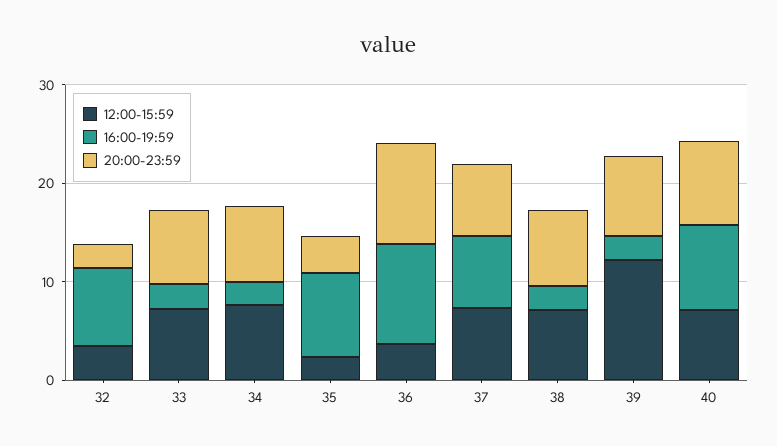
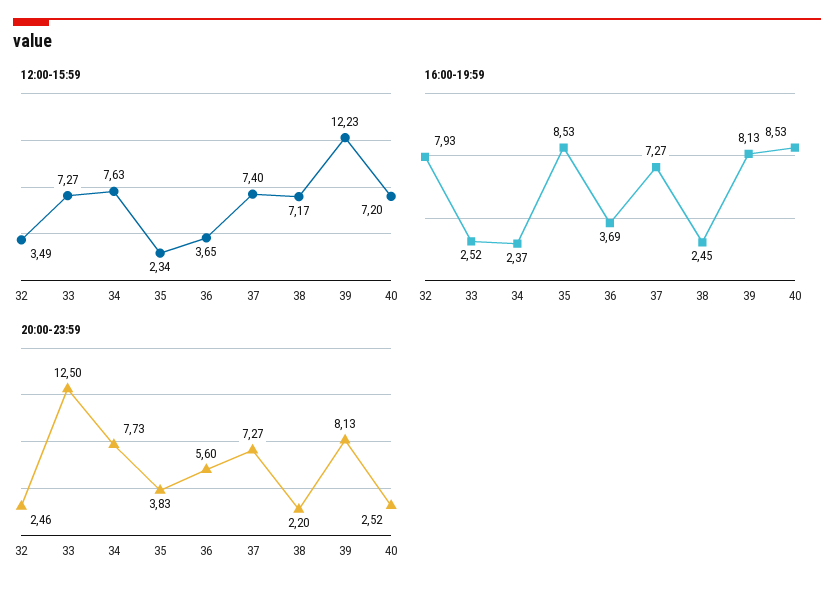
  {
    "12:00-15:59": {
      "32": 3.49,
      "33": 7.27,
      "34": 7.63,
      "35": 2.34,
      "36": 3.65,
      "37": 7.4,
      "38": 7.17,
      "39": 12.23,
      "40": 7.2
    },
    "16:00-19:59": {
      "32": 7.93,
      "33": 2.52,
      "34": 2.37,
      "35": 8.53,
-     "36": 10,
+     "36": 3.69,
      "37": 7.27,
      "38": 2.45,
-     "39": 2,
+     "39": 8.13,
      "40": 8.53
    },
    "20:00-23:59": {
      "32": 2.46,
-     "33": 8,
+     "33": 12.5,
      "34": 7.73,
      "35": 3.83,
-     "36": 10,
+     "36": 5.6,
      "37": 7.27,
-     "38": 8,
+     "38": 2.2,
      "39": 8.13,
-     "40": 8
+     "40": 2.52
    }
  }

